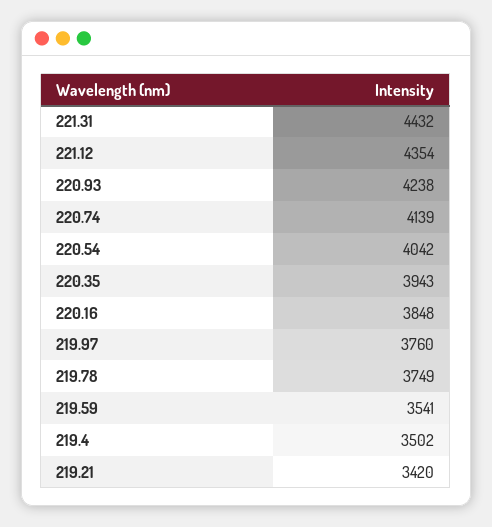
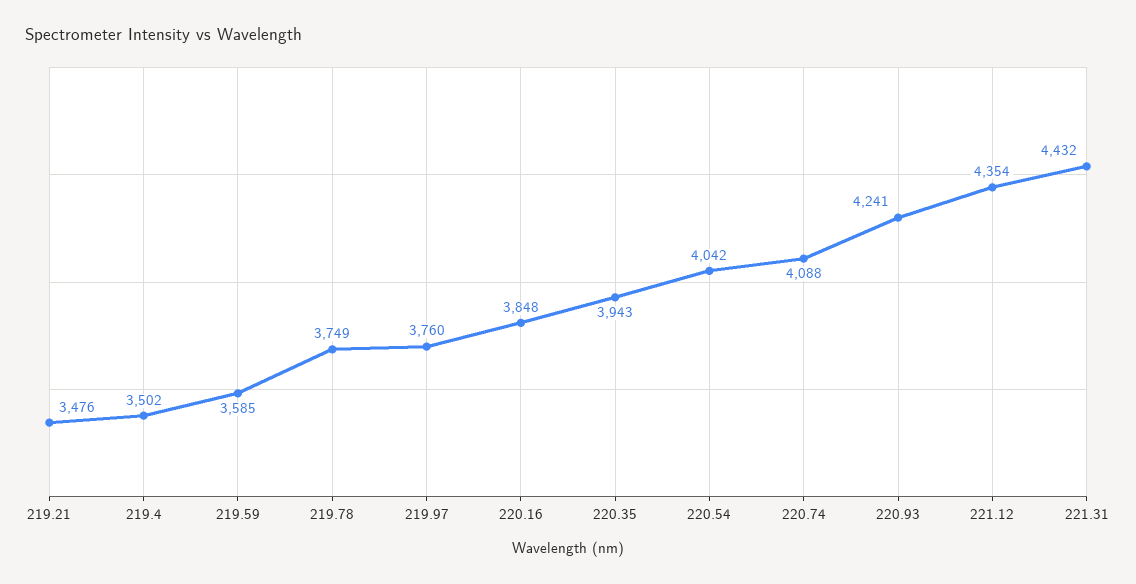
  {
    "221.31": 4432,
    "221.12": 4354,
-   "220.93": 4238,
+   "220.93": 4241,
-   "220.74": 4139,
+   "220.74": 4088,
    "220.54": 4042,
    "220.35": 3943,
    "220.16": 3848,
    "219.97": 3760,
    "219.78": 3749,
-   "219.59": 3541,
+   "219.59": 3585,
    "219.4": 3502,
-   "219.21": 3420
+   "219.21": 3476
  }

